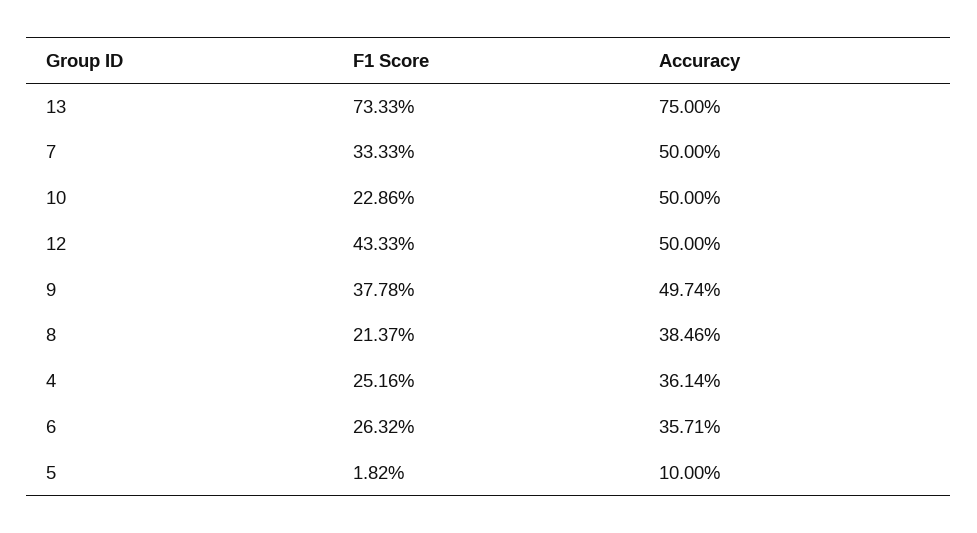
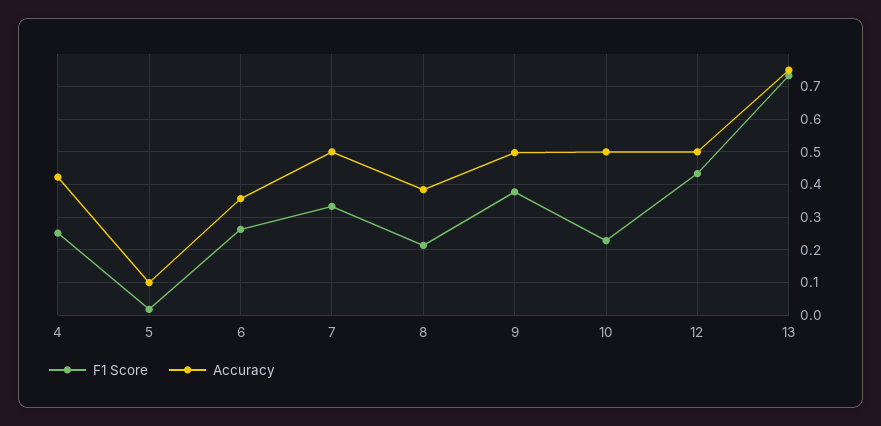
  {
    "F1 Score": {
      "13": 0.7333,
      "7": 0.3333,
      "10": 0.2286,
      "12": 0.4333,
      "9": 0.3778,
      "8": 0.2137,
      "4": 0.2516,
      "6": 0.2632,
      "5": 0.0182
    },
    "Accuracy": {
      "13": 0.75,
      "7": 0.5,
      "10": 0.5,
      "12": 0.5,
      "9": 0.4974,
      "8": 0.3846,
-     "4": 0.3614,
+     "4": 0.42,
      "6": 0.3571,
      "5": 0.1
    }
  }

